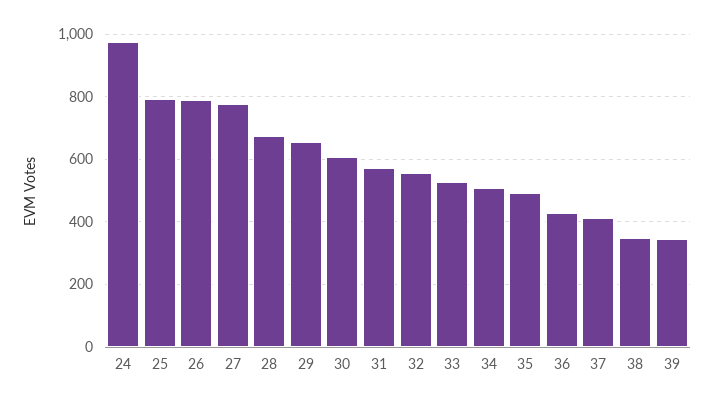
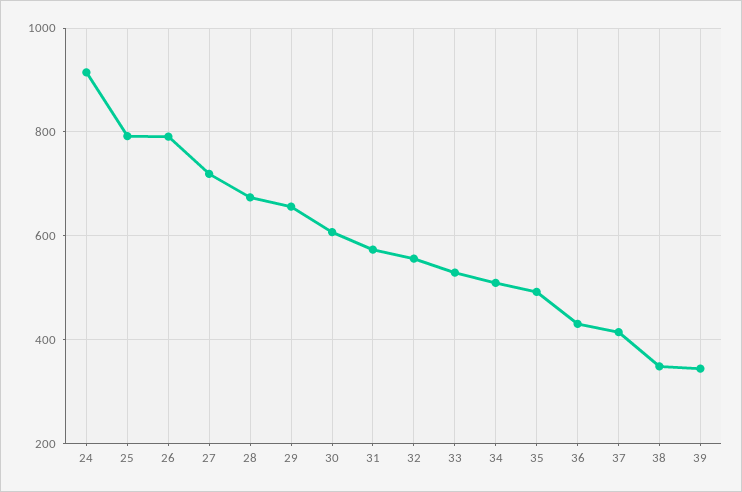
  {
-   "24": 980,
+   "24": 920,
    "25": 800,
    "26": 800,
-   "27": 780,
+   "27": 720,
    "28": 680,
    "29": 660,
    "30": 600,
    "31": 580,
    "32": 560,
    "33": 520,
    "34": 500,
    "35": 500,
    "36": 440,
    "37": 420,
    "38": 340,
    "39": 340
  }

